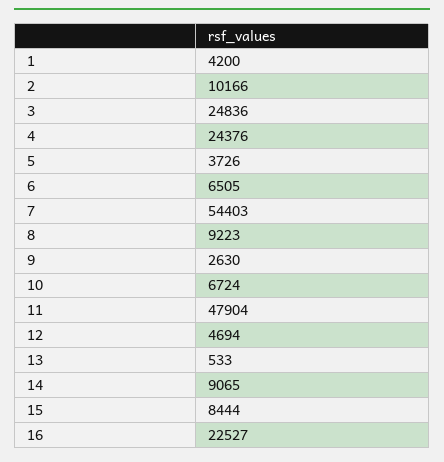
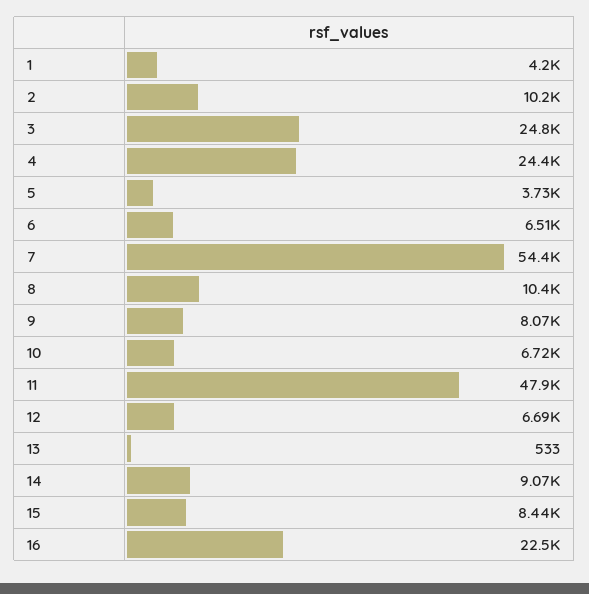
  {
    "1": 4200,
    "2": 10166,
    "3": 24836,
    "4": 24376,
    "5": 3726,
    "6": 6505,
    "7": 54403,
-   "8": 9223,
+   "8": 10400,
-   "9": 2630,
+   "9": 8070,
    "10": 6724,
    "11": 47904,
-   "12": 4694,
+   "12": 6690,
    "13": 533,
    "14": 9065,
    "15": 8444,
    "16": 22527
  }

